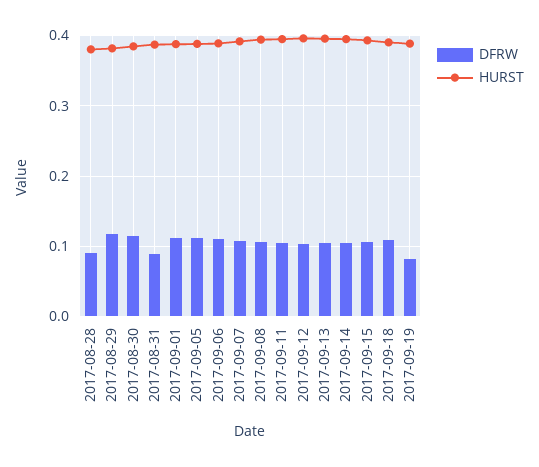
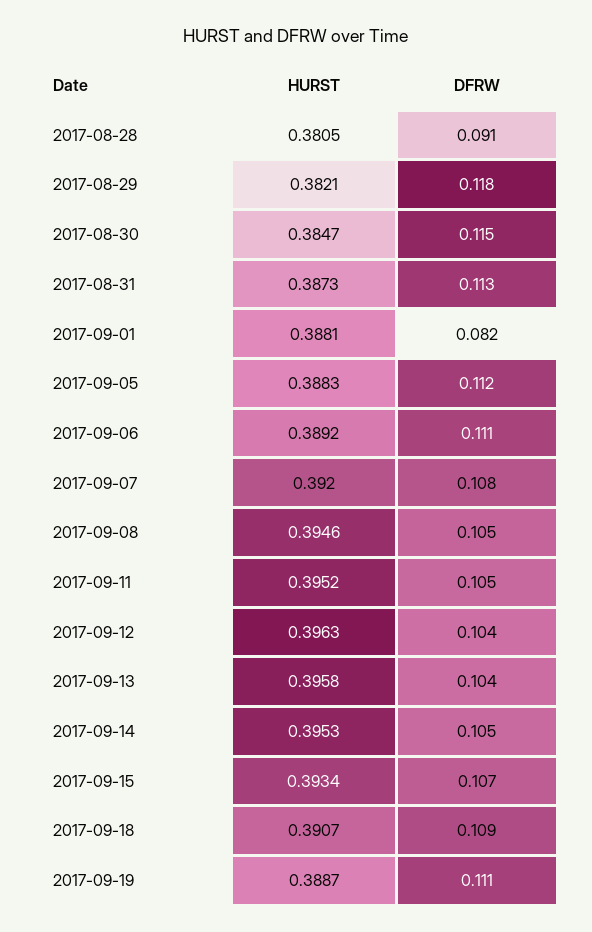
  {
    "DFRW": {
      "2017-08-28": 0.091,
      "2017-08-29": 0.118,
      "2017-08-30": 0.115,
-     "2017-08-31": 0.09,
+     "2017-08-31": 0.113,
-     "2017-09-01": 0.11,
+     "2017-09-01": 0.082,
      "2017-09-05": 0.112,
      "2017-09-06": 0.111,
      "2017-09-07": 0.108,
      "2017-09-08": 0.105,
      "2017-09-11": 0.105,
      "2017-09-12": 0.104,
      "2017-09-13": 0.104,
      "2017-09-14": 0.105,
      "2017-09-15": 0.107,
      "2017-09-18": 0.109,
-     "2017-09-19": 0.08
+     "2017-09-19": 0.111
    },
    "HURST": {
      "2017-08-28": 0.3805,
      "2017-08-29": 0.3821,
      "2017-08-30": 0.3847,
      "2017-08-31": 0.3873,
      "2017-09-01": 0.3881,
      "2017-09-05": 0.3883,
      "2017-09-06": 0.3892,
      "2017-09-07": 0.392,
      "2017-09-08": 0.3946,
      "2017-09-11": 0.3952,
      "2017-09-12": 0.3963,
      "2017-09-13": 0.3958,
      "2017-09-14": 0.3953,
      "2017-09-15": 0.3934,
      "2017-09-18": 0.3907,
      "2017-09-19": 0.3887
    }
  }

